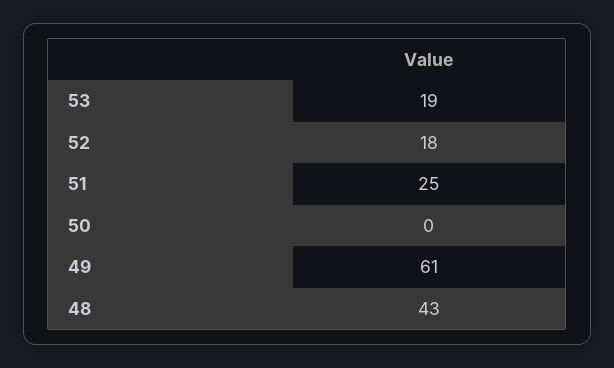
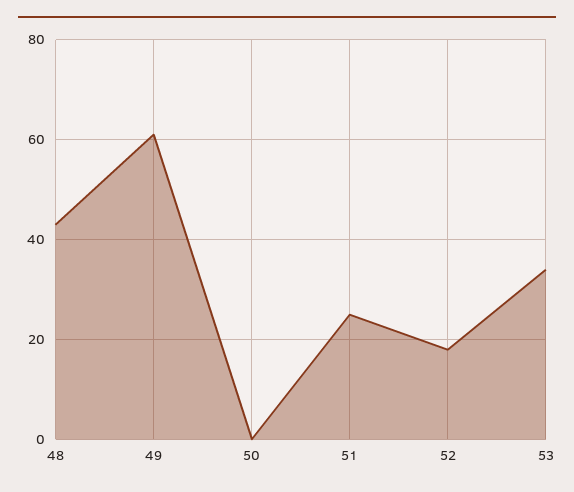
  {
-   "53": 19,
+   "53": 35,
    "52": 18,
    "51": 25,
    "50": 0,
    "49": 61,
    "48": 43
  }

